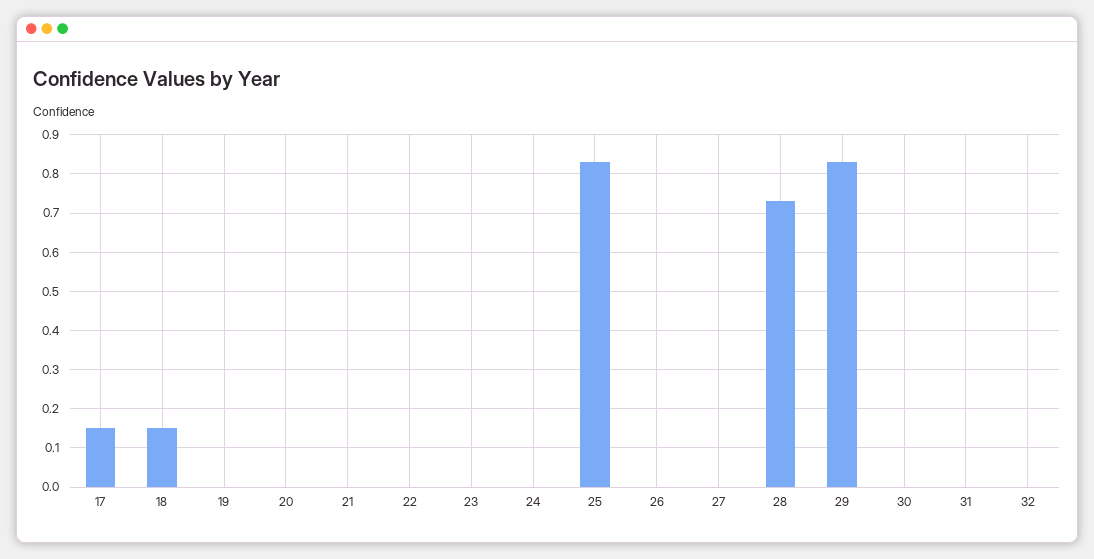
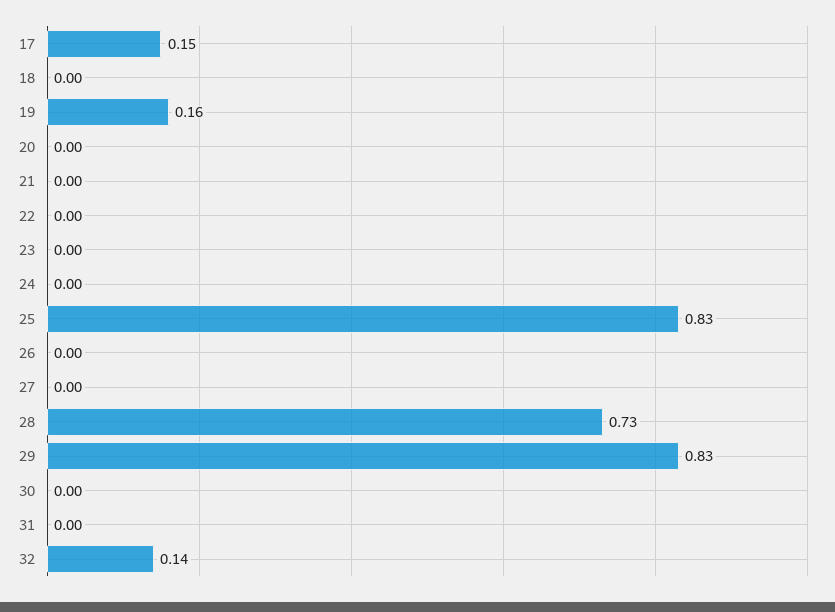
  {
    "17": 0.15,
-   "18": 0.15,
+   "18": 0,
-   "19": 0,
+   "19": 0.16,
    "20": 0,
    "21": 0,
    "22": 0,
    "23": 0,
    "24": 0,
    "25": 0.83,
    "26": 0,
    "27": 0,
    "28": 0.73,
    "29": 0.83,
    "30": 0,
    "31": 0,
-   "32": 0
+   "32": 0.14
  }

